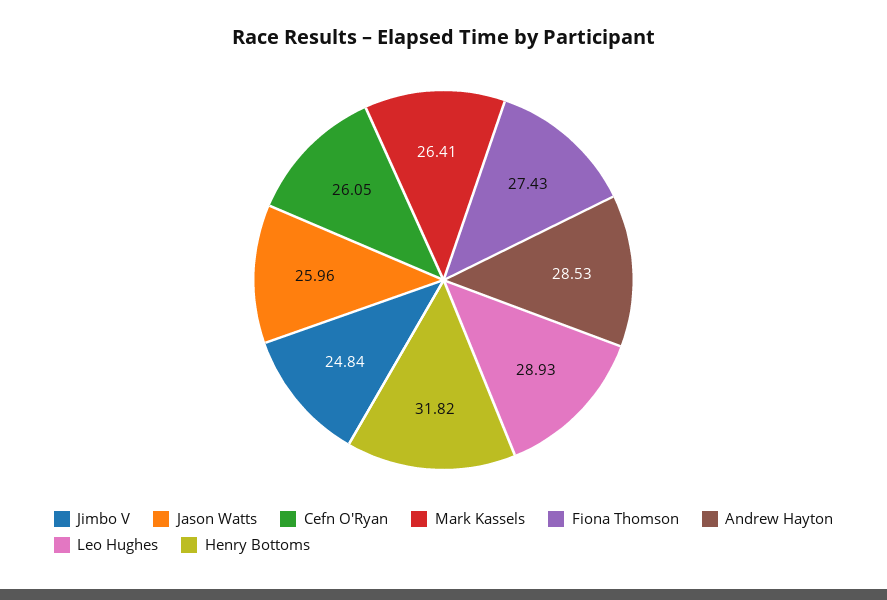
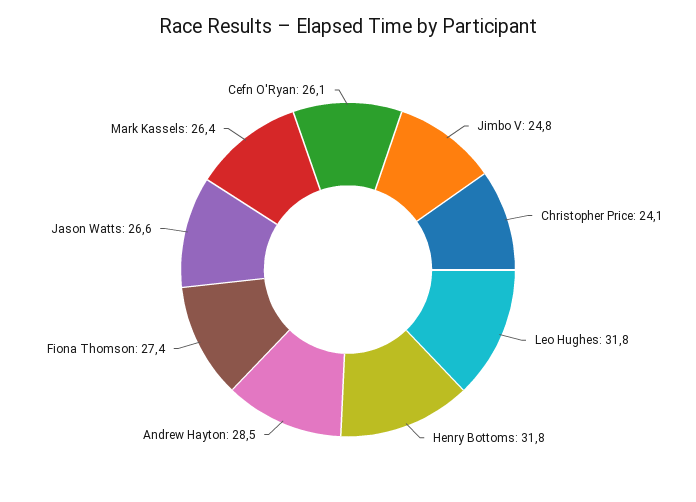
  {
    "Jimbo V": 24.84,
-   "Jason Watts": 25.96,
+   "Jason Watts": 26.6,
    "Cefn O'Ryan": 26.05,
    "Mark Kassels": 26.41,
    "Fiona Thomson": 27.43,
    "Andrew Hayton": 28.53,
-   "Leo Hughes": 28.93,
+   "Leo Hughes": 31.8,
-   "Henry Bottoms": 31.82
+   "Henry Bottoms": 31.82,
+   "Christopher Price": 24.1
  }

